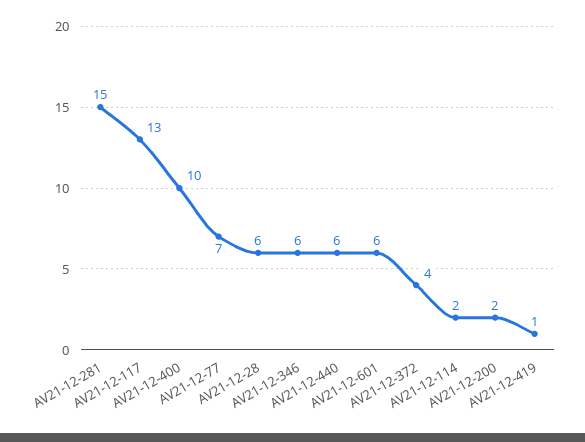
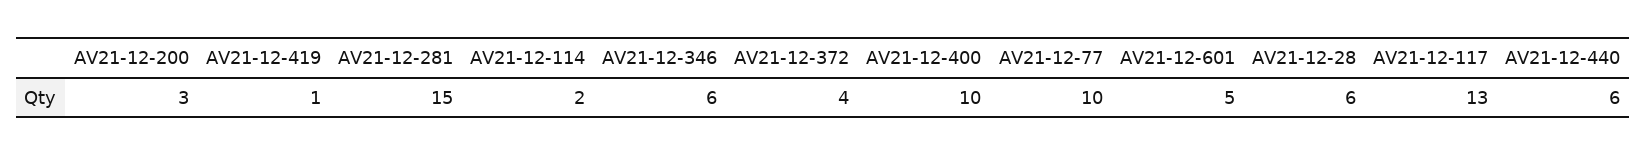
  {
    "AV21-12-281": 15,
    "AV21-12-117": 13,
    "AV21-12-400": 10,
-   "AV21-12-77": 7,
+   "AV21-12-77": 10,
    "AV21-12-28": 6,
    "AV21-12-346": 6,
    "AV21-12-440": 6,
-   "AV21-12-601": 6,
+   "AV21-12-601": 5,
    "AV21-12-372": 4,
    "AV21-12-114": 2,
-   "AV21-12-200": 2,
+   "AV21-12-200": 3,
    "AV21-12-419": 1
  }

